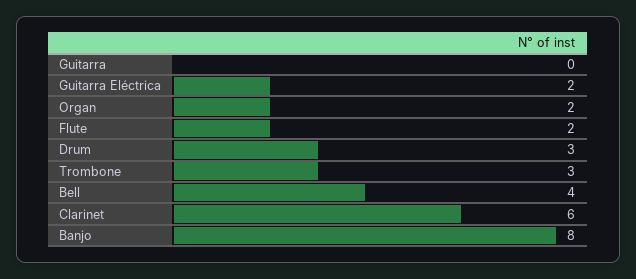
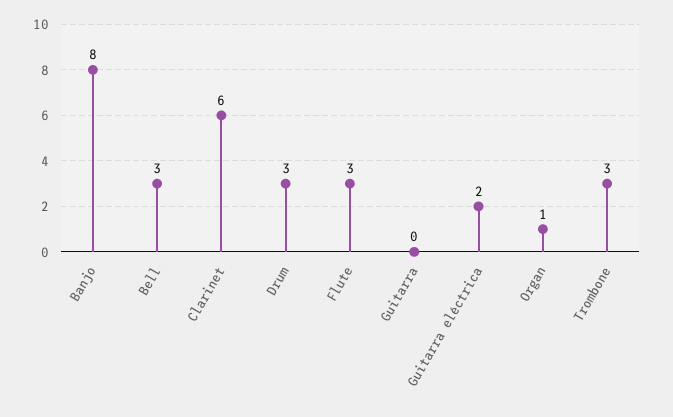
  {
    "Guitarra": 0,
    "Guitarra Eléctrica": 2,
-   "Organ": 2,
+   "Organ": 1,
-   "Flute": 2,
+   "Flute": 3,
    "Drum": 3,
    "Trombone": 3,
-   "Bell": 4,
+   "Bell": 3,
    "Clarinet": 6,
    "Banjo": 8
  }

